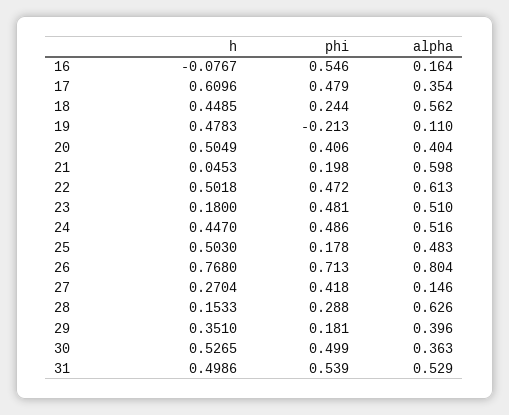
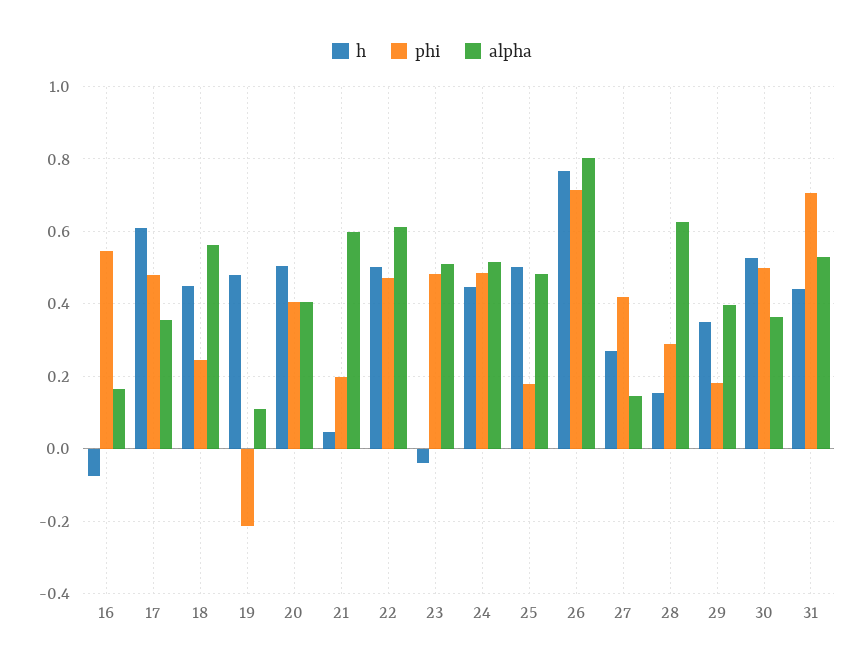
  {
    "h": {
      "16": -0.0767,
      "17": 0.6096,
      "18": 0.4485,
      "19": 0.4783,
      "20": 0.5049,
      "21": 0.0453,
      "22": 0.5018,
-     "23": 0.18,
+     "23": -0.04,
      "24": 0.447,
      "25": 0.503,
      "26": 0.768,
      "27": 0.2704,
      "28": 0.1533,
      "29": 0.351,
      "30": 0.5265,
-     "31": 0.4986
+     "31": 0.44
    },
    "phi": {
      "16": 0.546,
      "17": 0.479,
      "18": 0.244,
      "19": -0.213,
      "20": 0.406,
      "21": 0.198,
      "22": 0.472,
      "23": 0.481,
      "24": 0.486,
      "25": 0.178,
      "26": 0.713,
      "27": 0.418,
      "28": 0.288,
      "29": 0.181,
      "30": 0.499,
-     "31": 0.539
+     "31": 0.7
    },
    "alpha": {
      "16": 0.164,
      "17": 0.354,
      "18": 0.562,
      "19": 0.11,
      "20": 0.404,
      "21": 0.598,
      "22": 0.613,
      "23": 0.51,
      "24": 0.516,
      "25": 0.483,
      "26": 0.804,
      "27": 0.146,
      "28": 0.626,
      "29": 0.396,
      "30": 0.363,
      "31": 0.529
    }
  }

